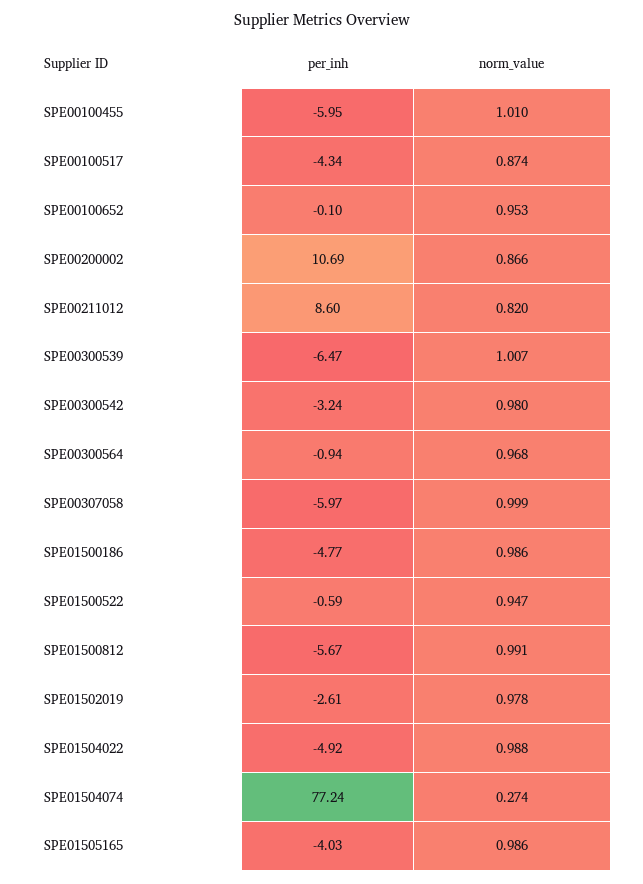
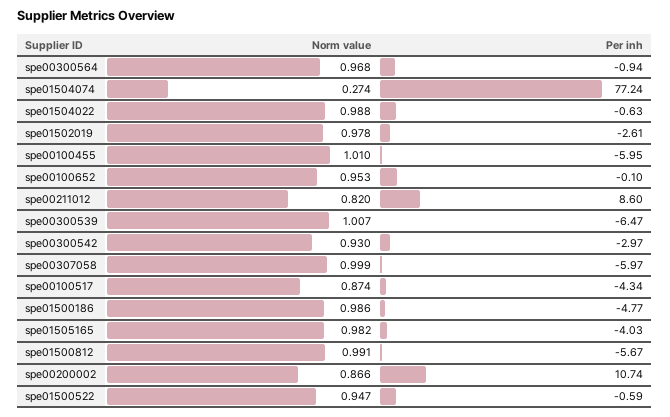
  {
    "per_inh": {
      "SPE00100455": -5.95,
      "SPE00100517": -4.34,
      "SPE00100652": -0.1,
-     "SPE00200002": 10.69,
+     "SPE00200002": 10.74,
      "SPE00211012": 8.6,
      "SPE00300539": -6.47,
-     "SPE00300542": -3.24,
+     "SPE00300542": -2.97,
      "SPE00300564": -0.94,
      "SPE00307058": -5.97,
      "SPE01500186": -4.77,
      "SPE01500522": -0.59,
      "SPE01500812": -5.67,
      "SPE01502019": -2.61,
-     "SPE01504022": -4.92,
+     "SPE01504022": -0.63,
      "SPE01504074": 77.24,
      "SPE01505165": -4.03
    },
    "norm_value": {
      "SPE00100455": 1.01,
      "SPE00100517": 0.874,
      "SPE00100652": 0.953,
      "SPE00200002": 0.866,
      "SPE00211012": 0.82,
      "SPE00300539": 1.007,
-     "SPE00300542": 0.98,
+     "SPE00300542": 0.93,
      "SPE00300564": 0.968,
      "SPE00307058": 0.999,
      "SPE01500186": 0.986,
      "SPE01500522": 0.947,
      "SPE01500812": 0.991,
      "SPE01502019": 0.978,
      "SPE01504022": 0.988,
      "SPE01504074": 0.274,
-     "SPE01505165": 0.986
+     "SPE01505165": 0.982
    }
  }

